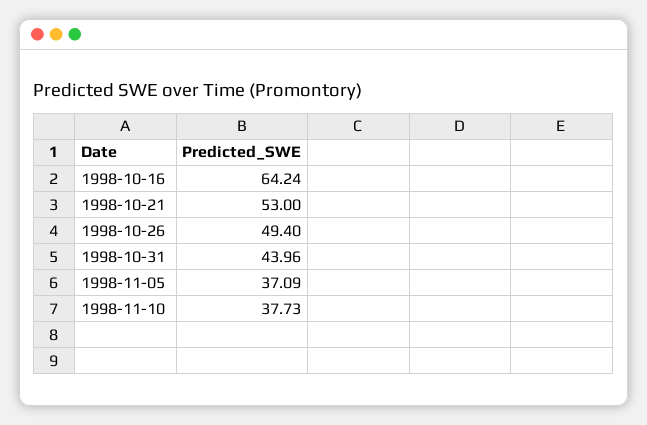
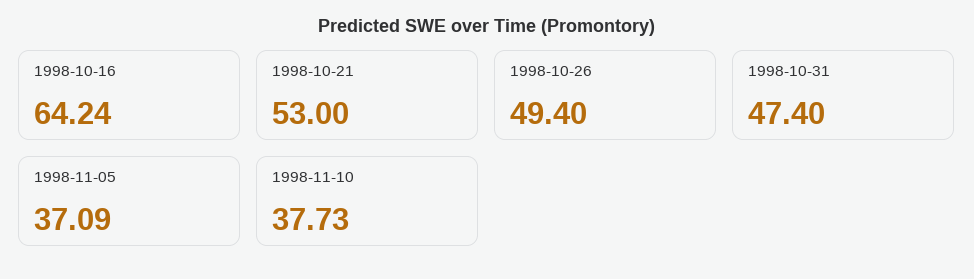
  {
    "1998-10-16": 64.24,
    "1998-10-21": 53,
    "1998-10-26": 49.4,
-   "1998-10-31": 43.96,
+   "1998-10-31": 47.4,
    "1998-11-05": 37.09,
    "1998-11-10": 37.73
  }

